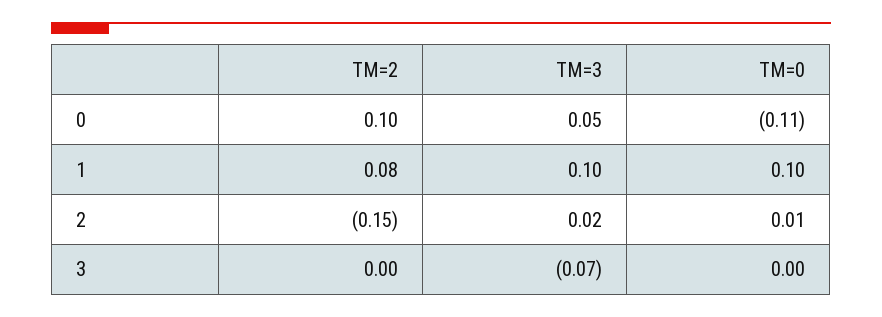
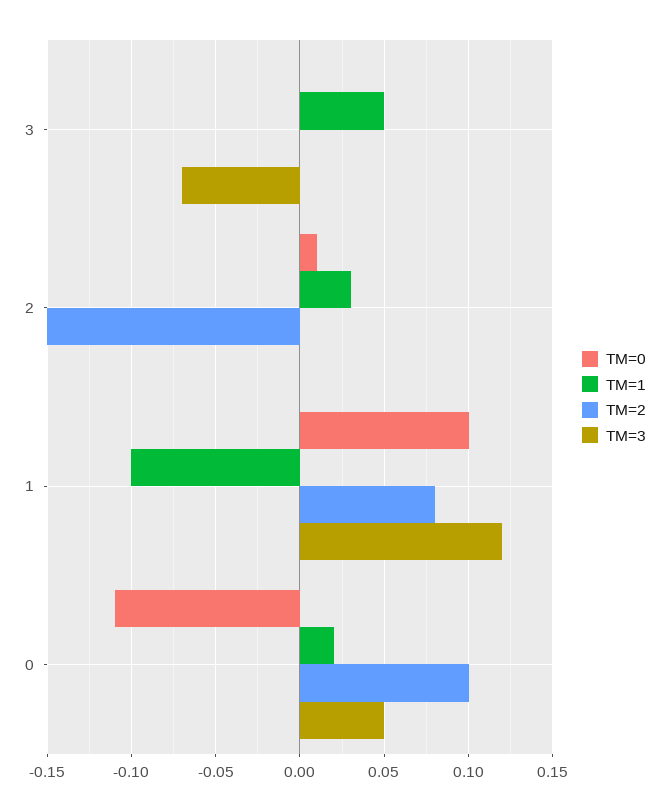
  {
    "TM=2": {
      "0": 0.1,
      "1": 0.08,
      "2": -0.15,
      "3": 0
    },
    "TM=3": {
      "0": 0.05,
-     "1": 0.1,
+     "1": 0.12,
-     "2": 0.02,
+     "2": 0,
      "3": -0.07
    },
    "TM=0": {
      "0": -0.11,
      "1": 0.1,
      "2": 0.01,
      "3": 0
-   }
+   },
+   "TM=1": {
+     "3": 0.05,
+     "2": 0.03,
+     "1": -0.1,
+     "0": 0.02
+   }
  }

